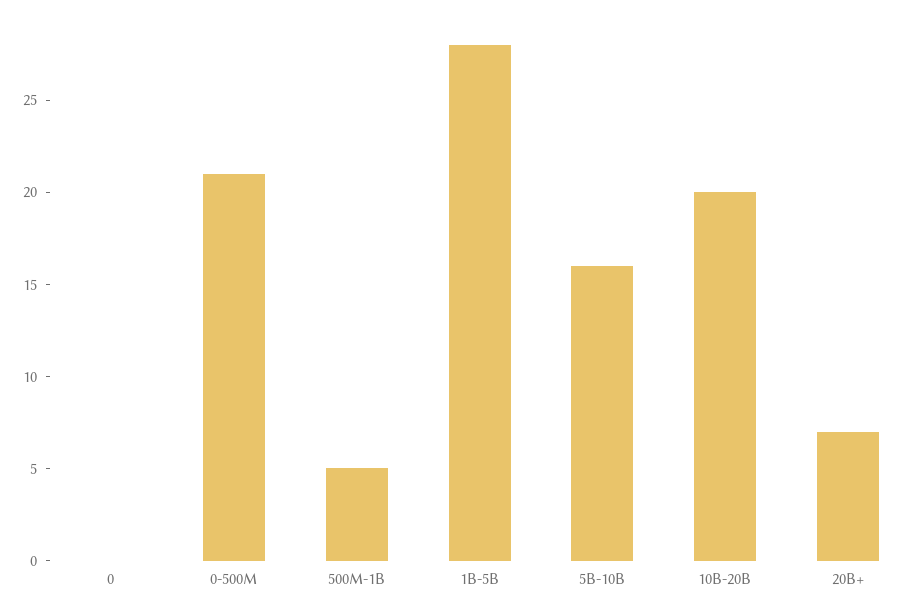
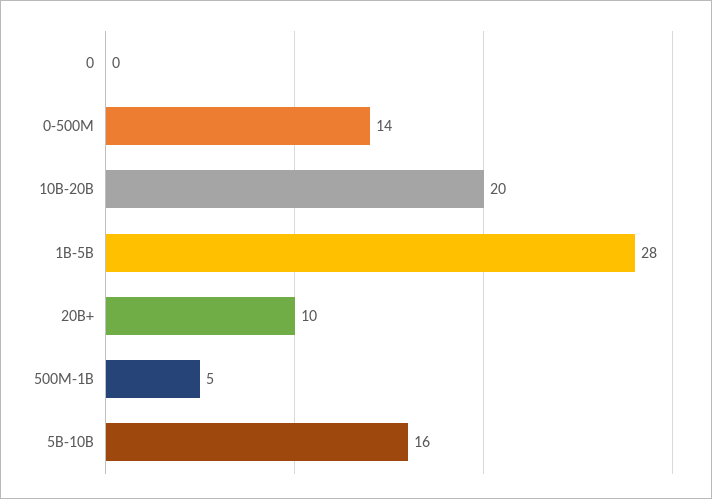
  {
    "0": 0,
-   "0-500M": 21,
+   "0-500M": 14,
    "500M-1B": 5,
    "1B-5B": 28,
    "5B-10B": 16,
    "10B-20B": 20,
-   "20B+": 7
+   "20B+": 10
  }

